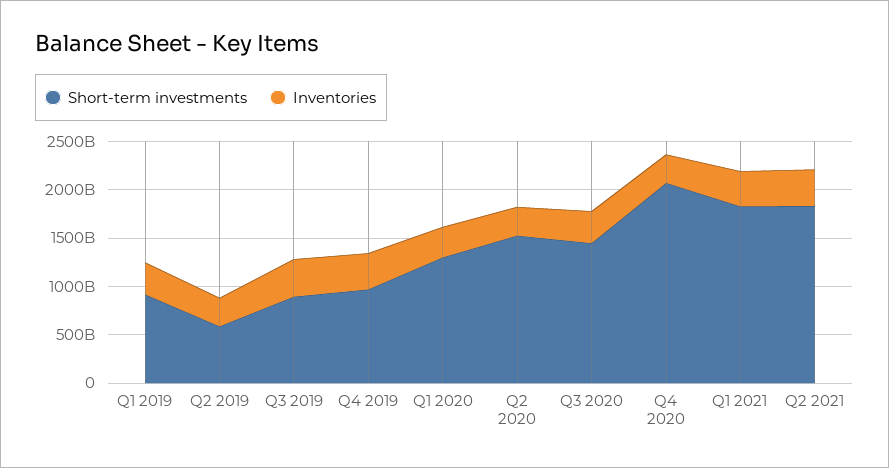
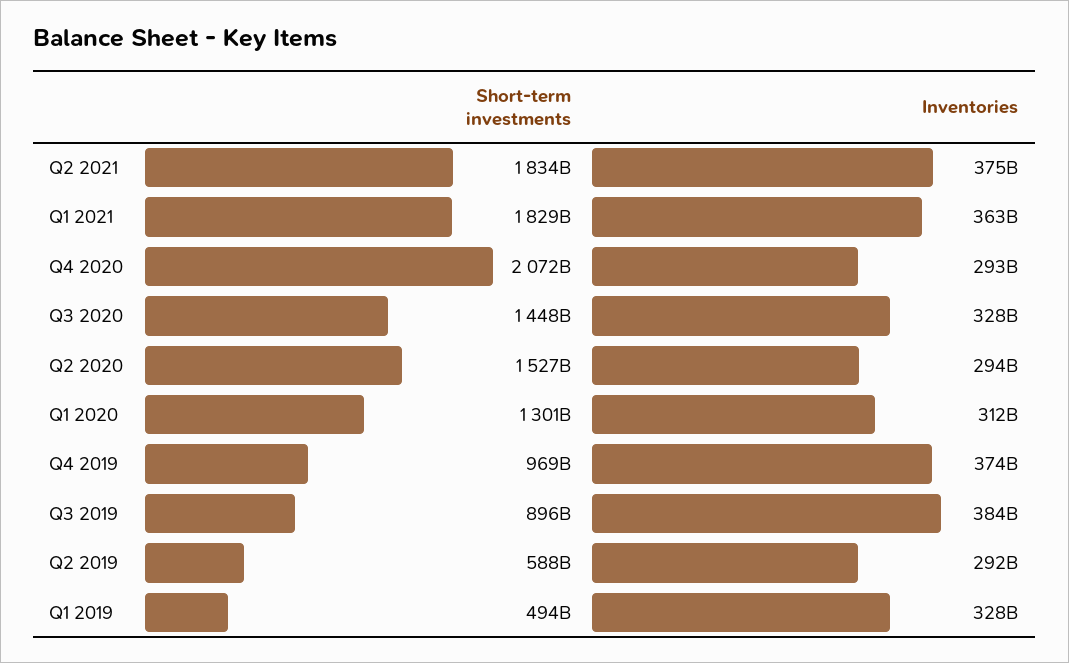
  {
    "Short-term investments": {
-     "Q1 2019": 900000000000,
+     "Q1 2019": 494000000000,
      "Q2 2019": 588000000000,
      "Q3 2019": 896000000000,
      "Q4 2019": 969000000000,
      "Q1 2020": 1301000000000,
      "Q2 2020": 1527000000000,
      "Q3 2020": 1448000000000,
      "Q4 2020": 2072000000000,
      "Q1 2021": 1829000000000,
      "Q2 2021": 1834000000000
    },
    "Inventories": {
      "Q1 2019": 328000000000,
      "Q2 2019": 292000000000,
      "Q3 2019": 384000000000,
      "Q4 2019": 374000000000,
      "Q1 2020": 312000000000,
      "Q2 2020": 294000000000,
      "Q3 2020": 328000000000,
      "Q4 2020": 293000000000,
      "Q1 2021": 363000000000,
      "Q2 2021": 375000000000
    }
  }

